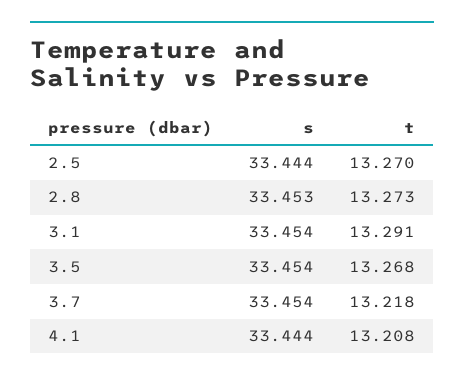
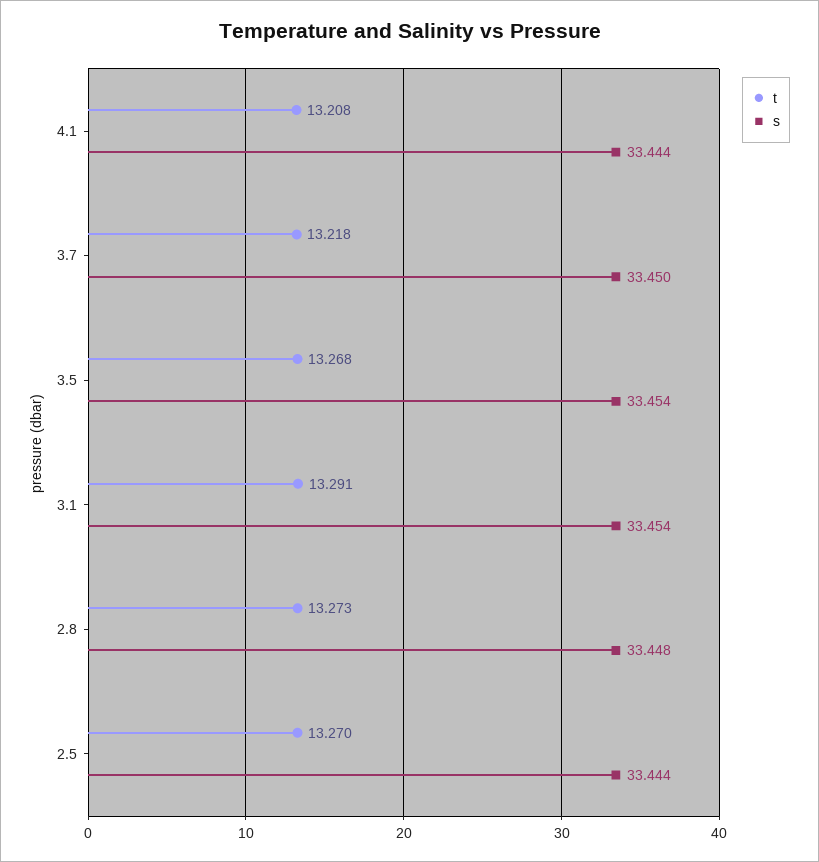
  {
    "s": {
      "2.5": 33.444,
-     "2.8": 33.453,
+     "2.8": 33.448,
      "3.1": 33.454,
      "3.5": 33.454,
-     "3.7": 33.454,
+     "3.7": 33.45,
      "4.1": 33.444
    },
    "t": {
      "2.5": 13.27,
      "2.8": 13.273,
      "3.1": 13.291,
      "3.5": 13.268,
      "3.7": 13.218,
      "4.1": 13.208
    }
  }

